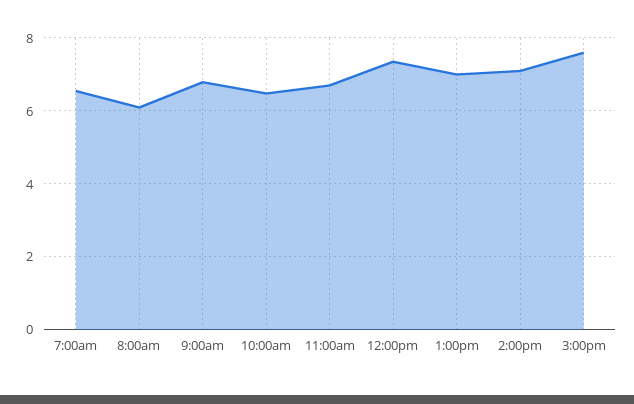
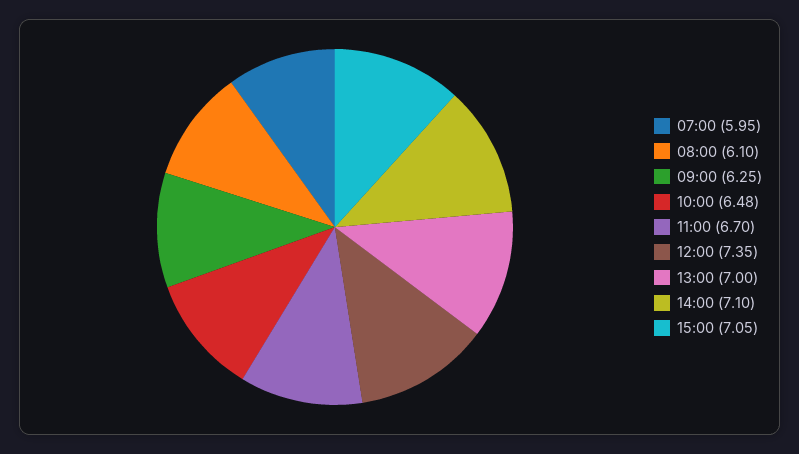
  {
-   "7:00am": 6.6,
+   "7:00am": 5.95,
    "8:00am": 6.1,
-   "9:00am": 6.8,
+   "9:00am": 6.25,
    "10:00am": 6.48,
    "11:00am": 6.7,
    "12:00pm": 7.35,
    "1:00pm": 7,
    "2:00pm": 7.1,
-   "3:00pm": 7.6
+   "3:00pm": 7.05
  }

